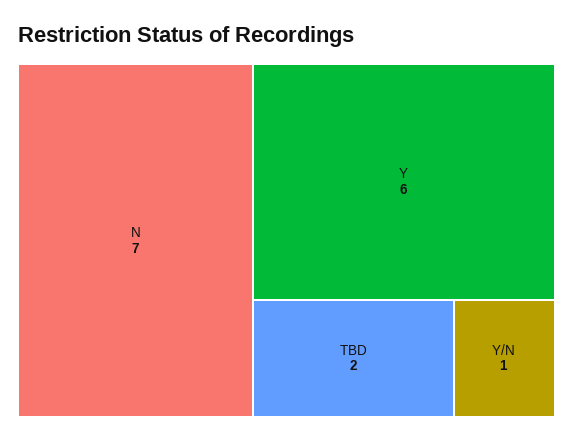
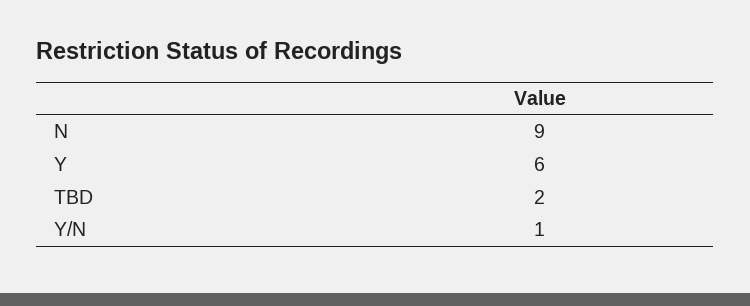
  {
-   "N": 7,
+   "N": 9,
    "Y": 6,
    "TBD": 2,
    "Y/N": 1
  }

